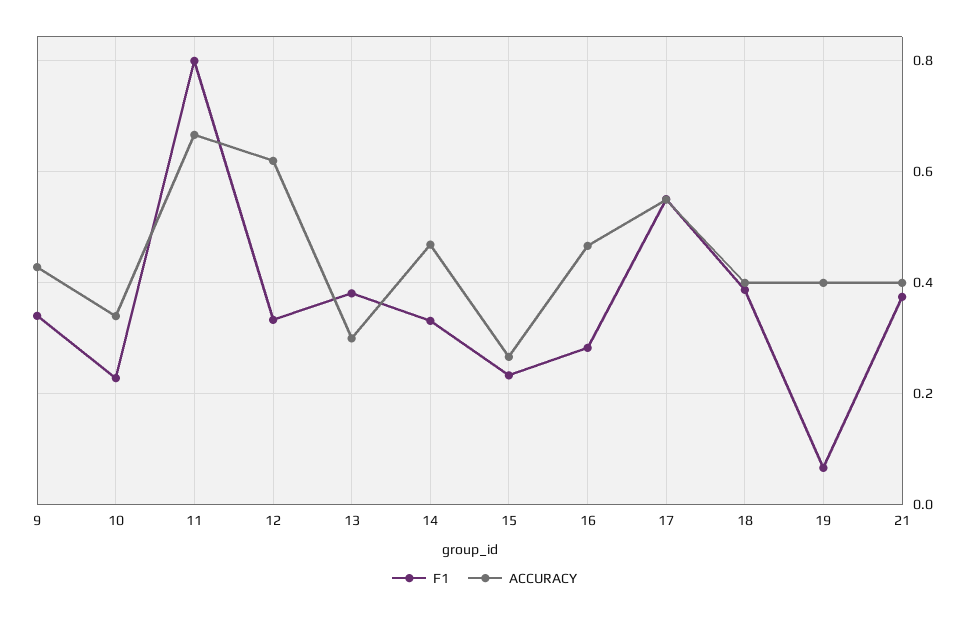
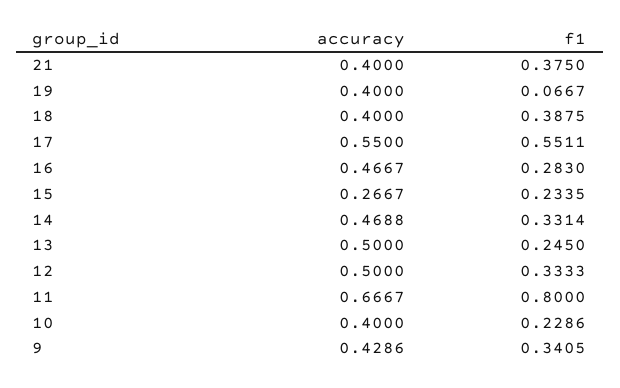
  {
    "F1": {
      "9": 0.3405,
      "10": 0.2286,
      "11": 0.8,
      "12": 0.3333,
-     "13": 0.38,
+     "13": 0.245,
      "14": 0.3314,
      "15": 0.2335,
      "16": 0.283,
      "17": 0.5511,
      "18": 0.3875,
      "19": 0.0667,
      "21": 0.375
    },
    "ACCURACY": {
      "9": 0.4286,
-     "10": 0.34,
+     "10": 0.4,
      "11": 0.6667,
-     "12": 0.62,
+     "12": 0.5,
-     "13": 0.3,
+     "13": 0.5,
      "14": 0.4688,
      "15": 0.2667,
      "16": 0.4667,
      "17": 0.55,
      "18": 0.4,
      "19": 0.4,
      "21": 0.4
    }
  }

